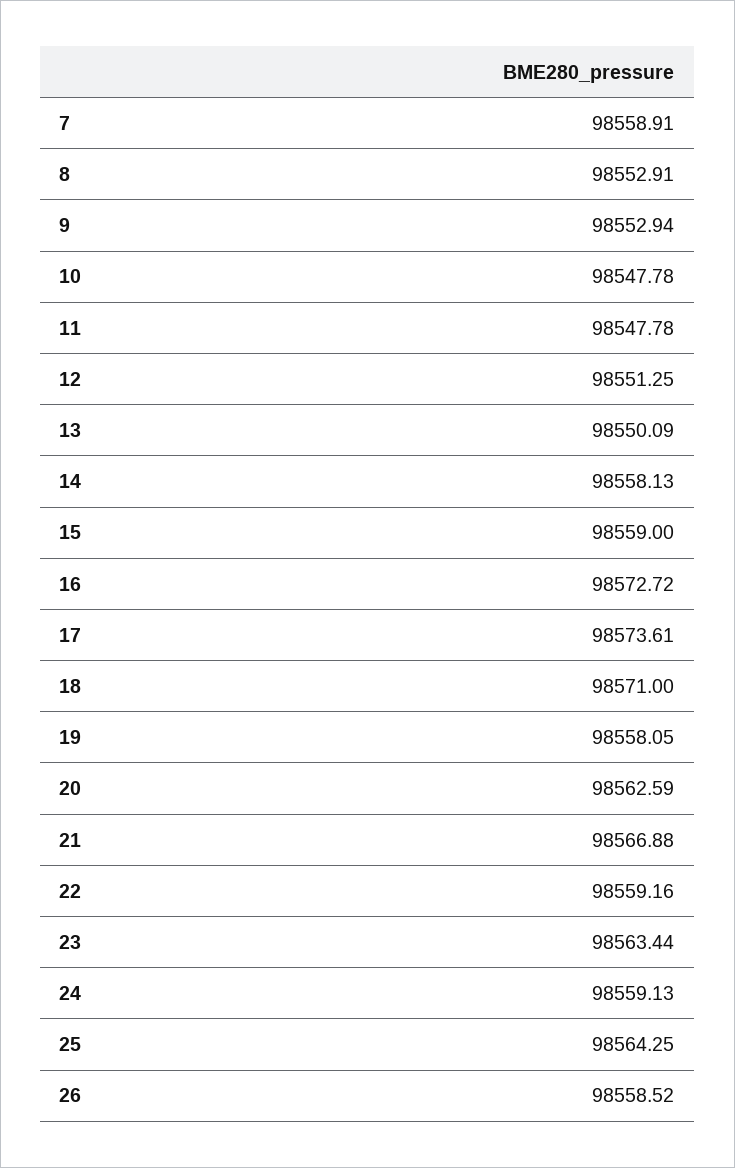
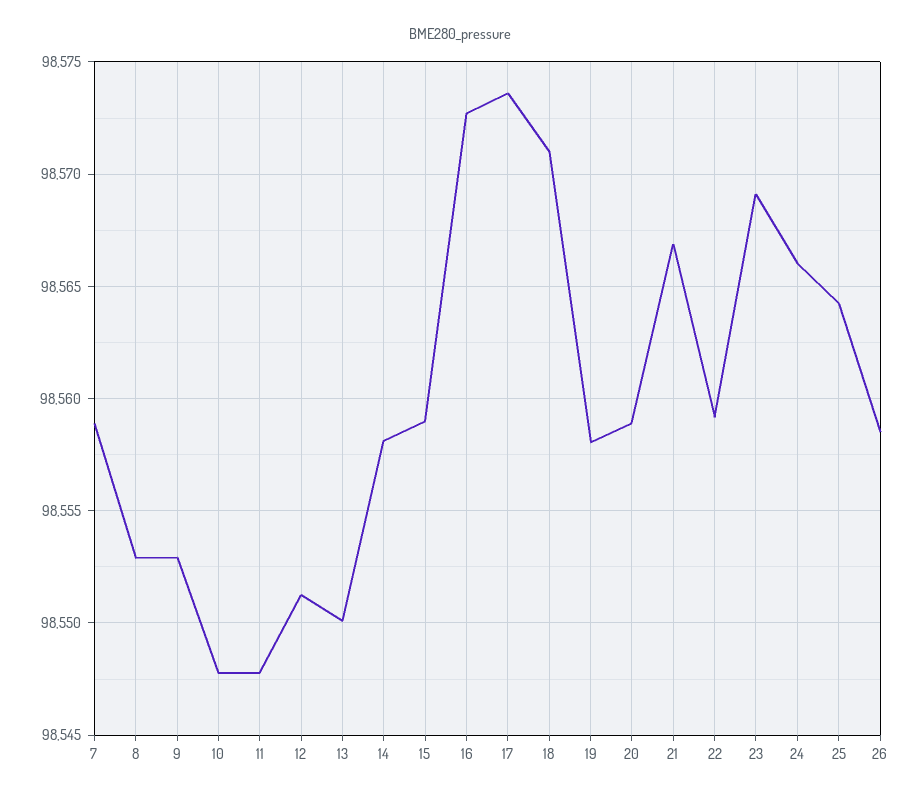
  {
    "7": 98558.91,
    "8": 98552.91,
    "9": 98552.94,
    "10": 98547.78,
    "11": 98547.78,
    "12": 98551.25,
    "13": 98550.09,
    "14": 98558.13,
    "15": 98559,
    "16": 98572.72,
    "17": 98573.61,
    "18": 98571,
    "19": 98558.05,
-   "20": 98562.59,
+   "20": 98559,
    "21": 98566.88,
    "22": 98559.16,
-   "23": 98563.44,
+   "23": 98569,
-   "24": 98559.13,
+   "24": 98566,
    "25": 98564.25,
    "26": 98558.52
  }

